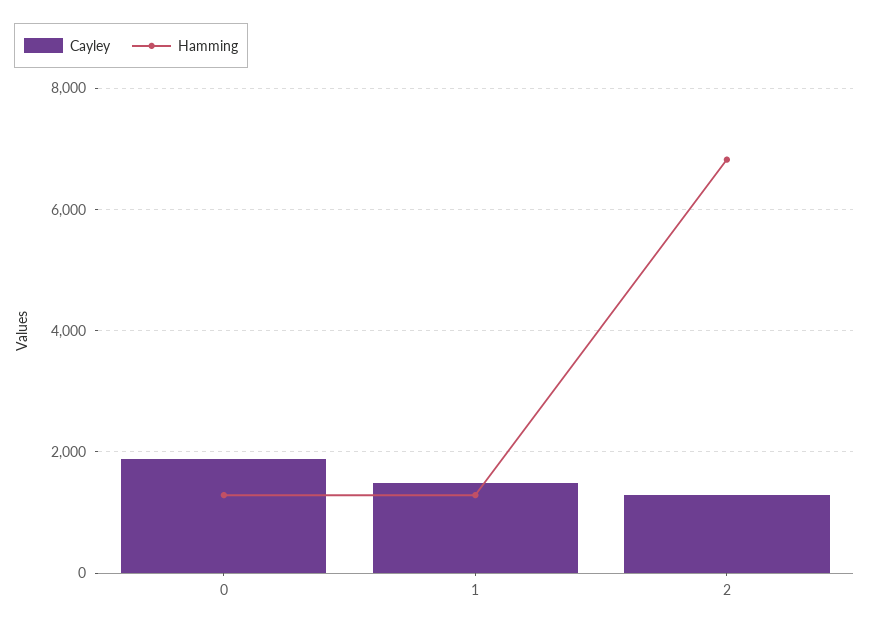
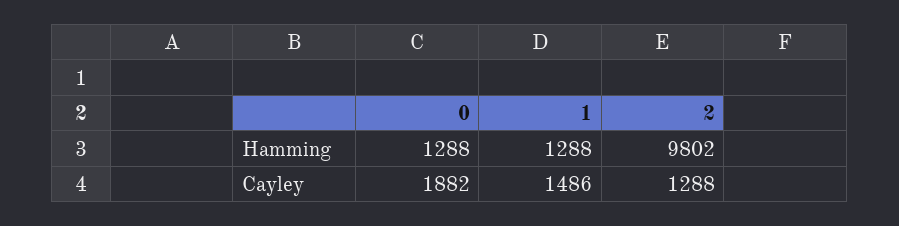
  {
    "Cayley": {
      "0": 1882,
      "1": 1486,
      "2": 1288
    },
    "Hamming": {
      "0": 1288,
      "1": 1288,
-     "2": 6800
+     "2": 9802
    }
  }

